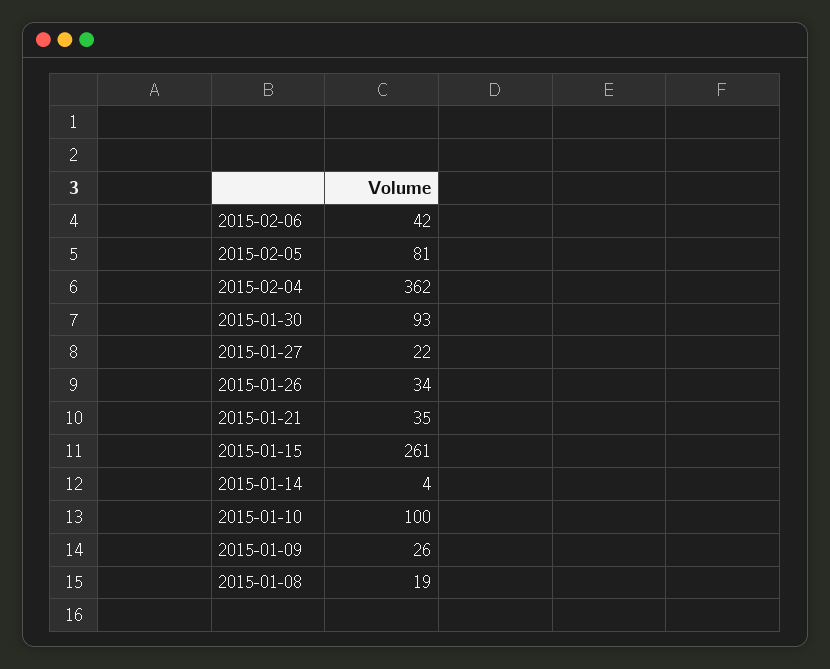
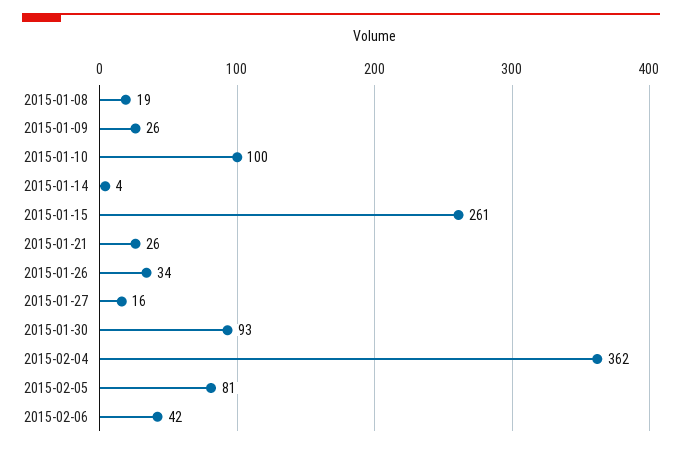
  {
    "2015-02-06": 42,
    "2015-02-05": 81,
    "2015-02-04": 362,
    "2015-01-30": 93,
-   "2015-01-27": 22,
+   "2015-01-27": 16,
    "2015-01-26": 34,
-   "2015-01-21": 35,
+   "2015-01-21": 26,
    "2015-01-15": 261,
    "2015-01-14": 4,
    "2015-01-10": 100,
    "2015-01-09": 26,
    "2015-01-08": 19
  }

